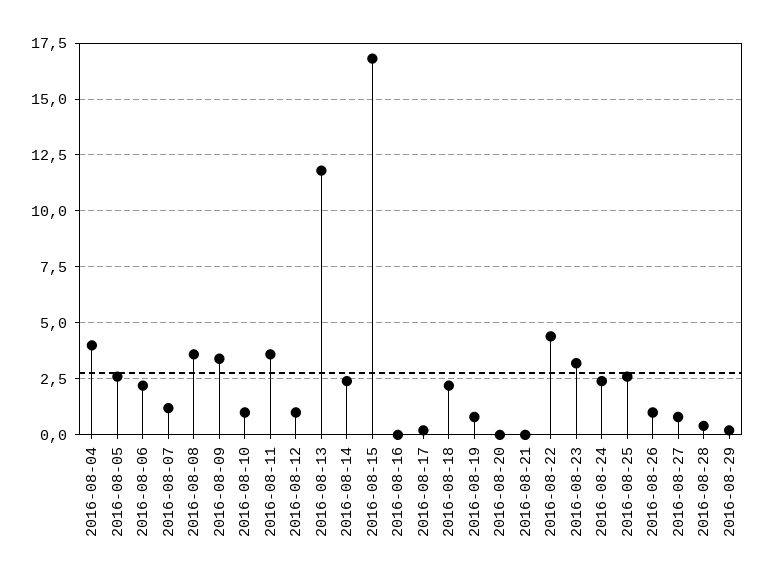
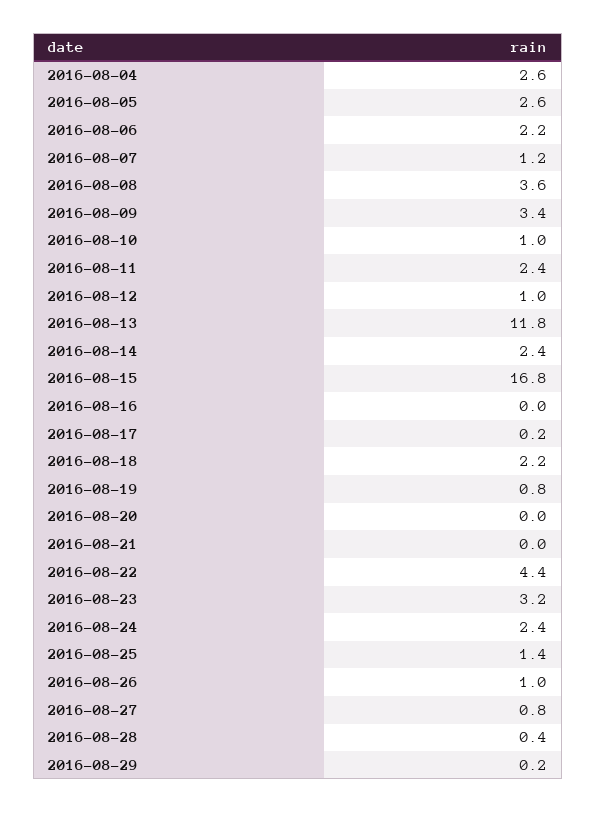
  {
-   "2016-08-04": 4,
+   "2016-08-04": 2.6,
    "2016-08-05": 2.6,
    "2016-08-06": 2.2,
    "2016-08-07": 1.2,
    "2016-08-08": 3.6,
    "2016-08-09": 3.4,
    "2016-08-10": 1,
-   "2016-08-11": 3.5,
+   "2016-08-11": 2.4,
    "2016-08-12": 1,
    "2016-08-13": 11.8,
    "2016-08-14": 2.4,
    "2016-08-15": 16.8,
    "2016-08-16": 0,
    "2016-08-17": 0.2,
    "2016-08-18": 2.2,
    "2016-08-19": 0.8,
    "2016-08-20": 0,
    "2016-08-21": 0,
    "2016-08-22": 4.4,
    "2016-08-23": 3.2,
    "2016-08-24": 2.4,
-   "2016-08-25": 2.5,
+   "2016-08-25": 1.4,
    "2016-08-26": 1,
    "2016-08-27": 0.8,
    "2016-08-28": 0.4,
    "2016-08-29": 0.2
  }

